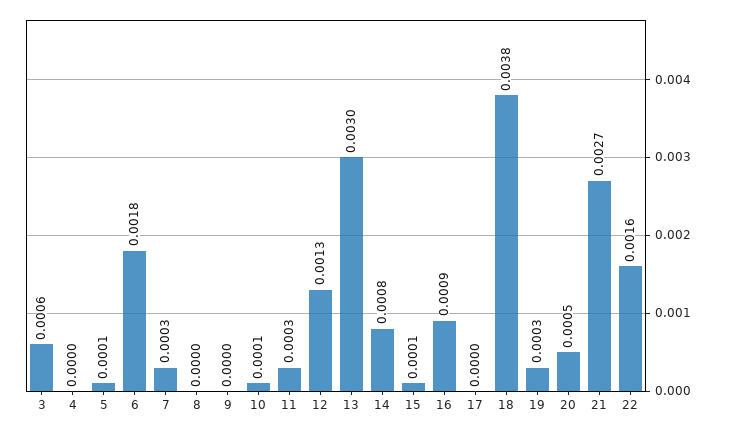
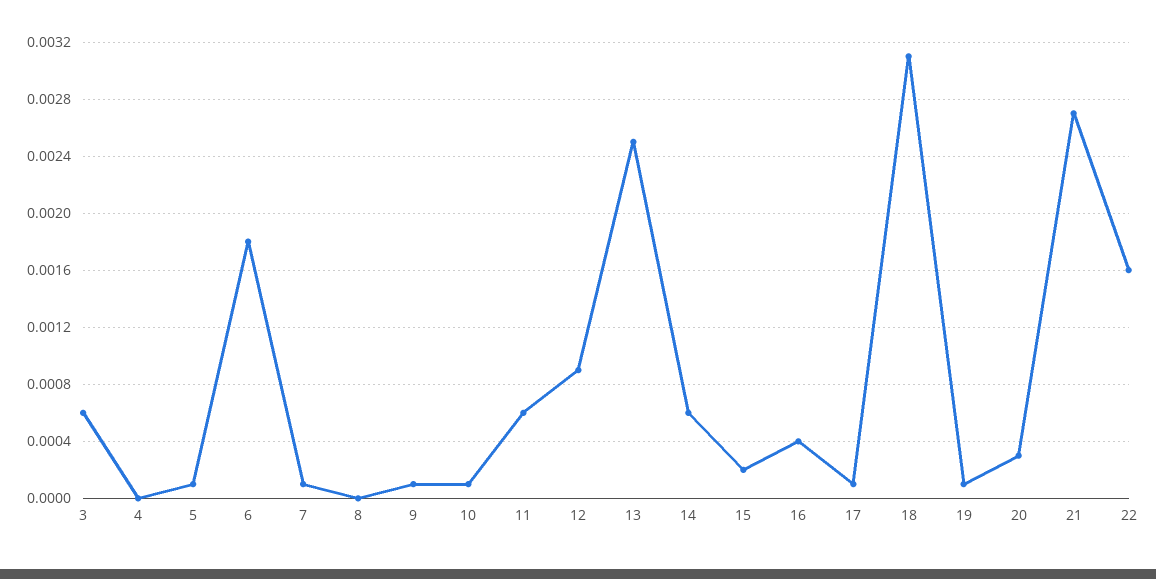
  {
    "3": 0.0006,
    "4": 0,
    "5": 0.0001,
    "6": 0.0018,
-   "7": 0.0003,
+   "7": 0.0001,
    "8": 0,
-   "9": 0,
+   "9": 0.0001,
    "10": 0.0001,
-   "11": 0.0003,
+   "11": 0.0006,
-   "12": 0.0013,
+   "12": 0.0009,
-   "13": 0.003,
+   "13": 0.0025,
-   "14": 0.0008,
+   "14": 0.0006,
-   "15": 0.0001,
+   "15": 0.0002,
-   "16": 0.0009,
+   "16": 0.0004,
-   "17": 0,
+   "17": 0.0001,
-   "18": 0.0038,
+   "18": 0.0031,
-   "19": 0.0003,
+   "19": 0.0001,
-   "20": 0.0005,
+   "20": 0.0003,
    "21": 0.0027,
    "22": 0.0016
  }

